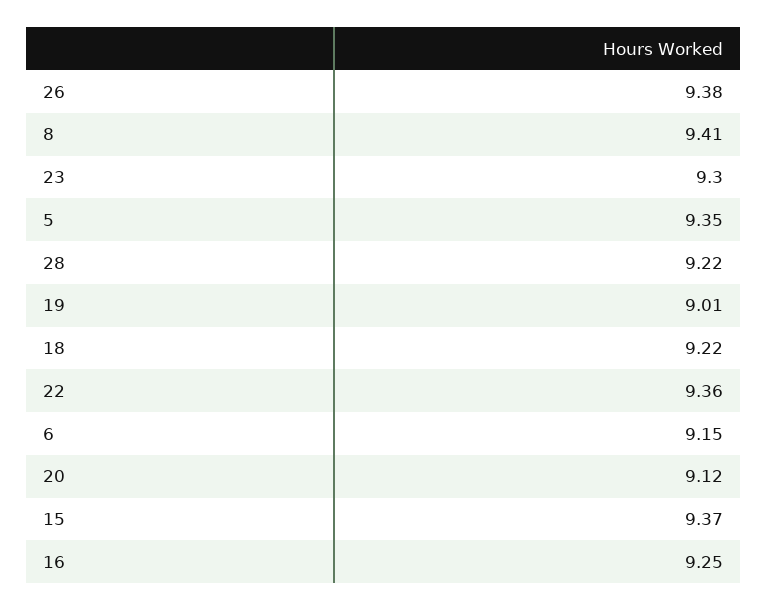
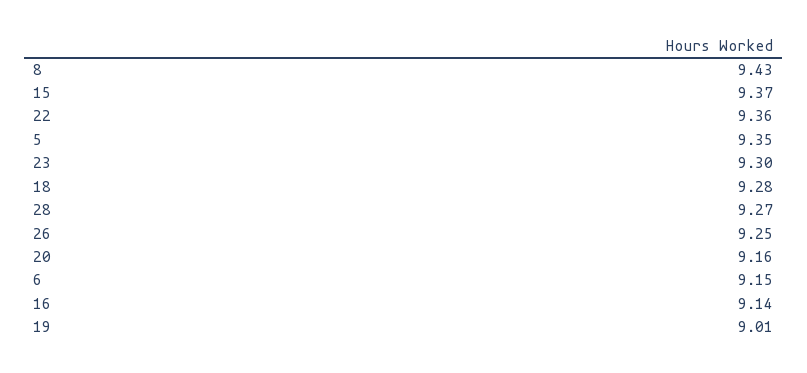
  {
-   "26": 9.38,
+   "26": 9.25,
-   "8": 9.41,
+   "8": 9.43,
    "23": 9.3,
    "5": 9.35,
-   "28": 9.22,
+   "28": 9.27,
    "19": 9.01,
-   "18": 9.22,
+   "18": 9.28,
    "22": 9.36,
    "6": 9.15,
-   "20": 9.12,
+   "20": 9.16,
    "15": 9.37,
-   "16": 9.25
+   "16": 9.14
  }

